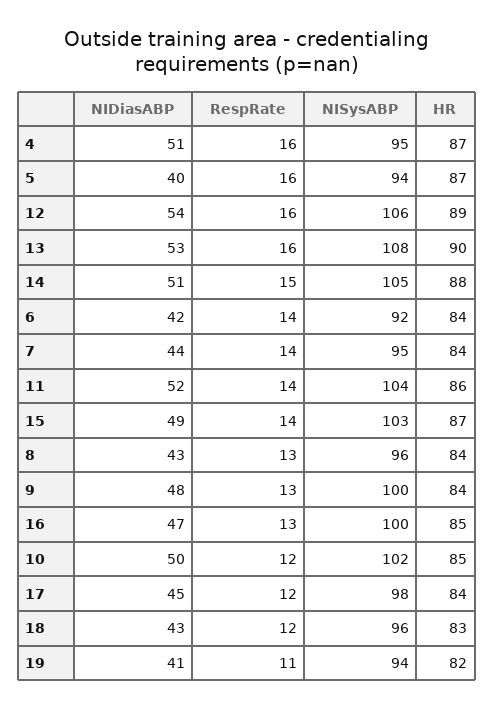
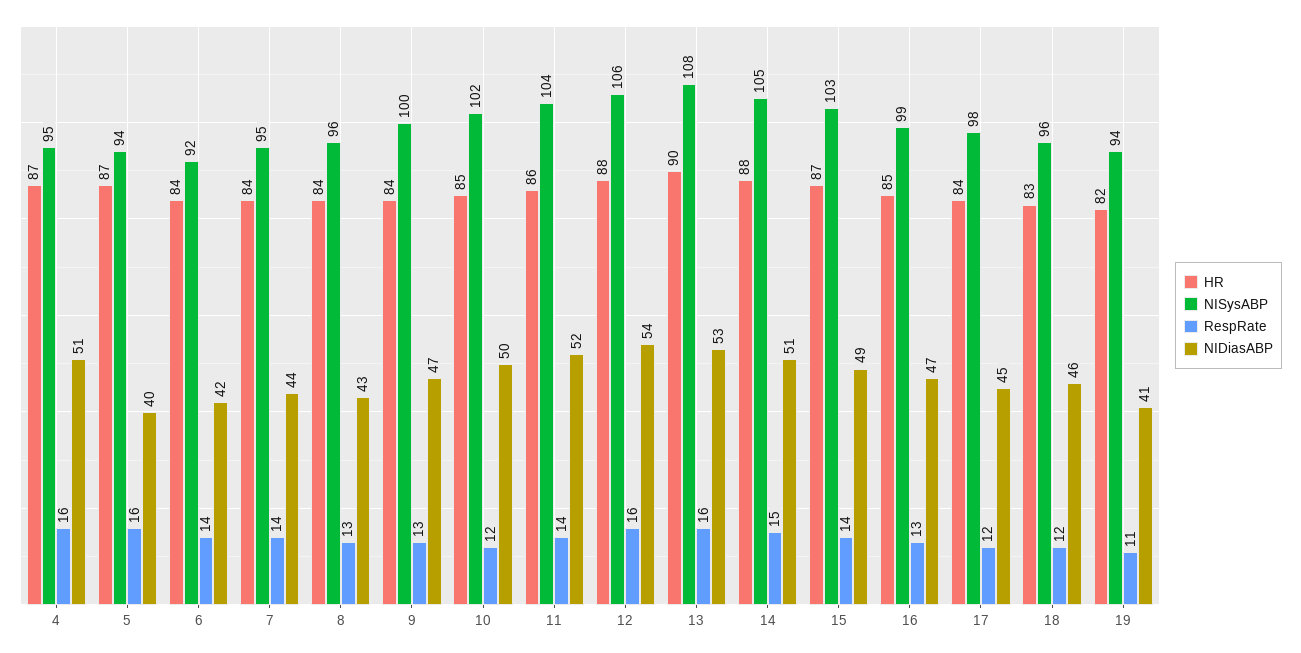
  {
    "NIDiasABP": {
      "4": 51,
      "5": 40,
      "12": 54,
      "13": 53,
      "14": 51,
      "6": 42,
      "7": 44,
      "11": 52,
      "15": 49,
      "8": 43,
-     "9": 48,
+     "9": 47,
      "16": 47,
      "10": 50,
      "17": 45,
-     "18": 43,
+     "18": 46,
      "19": 41
    },
    "RespRate": {
      "4": 16,
      "5": 16,
      "12": 16,
      "13": 16,
      "14": 15,
      "6": 14,
      "7": 14,
      "11": 14,
      "15": 14,
      "8": 13,
      "9": 13,
      "16": 13,
      "10": 12,
      "17": 12,
      "18": 12,
      "19": 11
    },
    "NISysABP": {
      "4": 95,
      "5": 94,
      "12": 106,
      "13": 108,
      "14": 105,
      "6": 92,
      "7": 95,
      "11": 104,
      "15": 103,
      "8": 96,
      "9": 100,
-     "16": 100,
+     "16": 99,
      "10": 102,
      "17": 98,
      "18": 96,
      "19": 94
    },
    "HR": {
      "4": 87,
      "5": 87,
-     "12": 89,
+     "12": 88,
      "13": 90,
      "14": 88,
      "6": 84,
      "7": 84,
      "11": 86,
      "15": 87,
      "8": 84,
      "9": 84,
      "16": 85,
      "10": 85,
      "17": 84,
      "18": 83,
      "19": 82
    }
  }

